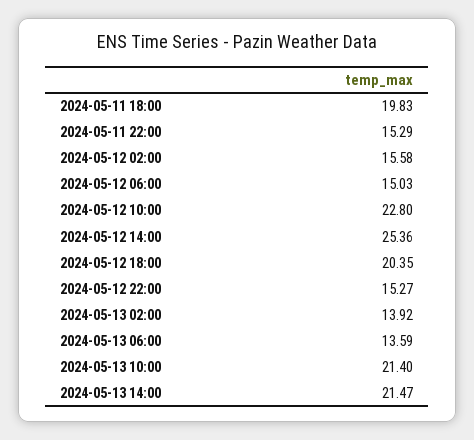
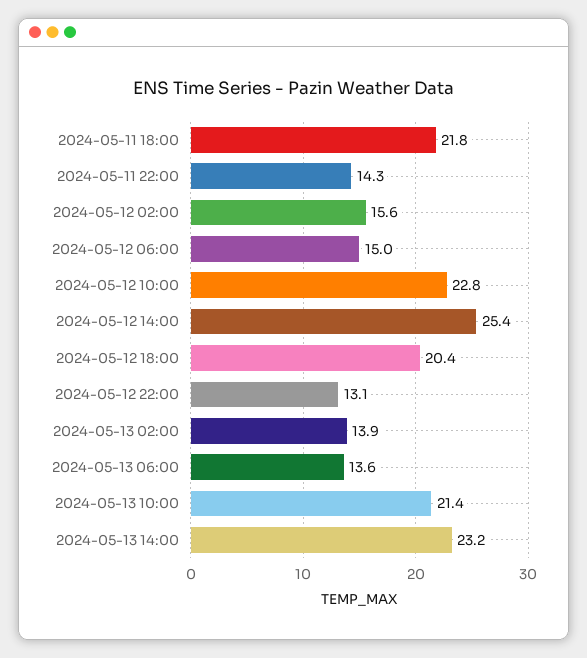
  {
-   "2024-05-11 18:00": 19.83,
+   "2024-05-11 18:00": 21.8,
-   "2024-05-11 22:00": 15.29,
+   "2024-05-11 22:00": 14.3,
    "2024-05-12 02:00": 15.58,
    "2024-05-12 06:00": 15.03,
    "2024-05-12 10:00": 22.8,
    "2024-05-12 14:00": 25.36,
    "2024-05-12 18:00": 20.35,
-   "2024-05-12 22:00": 15.27,
+   "2024-05-12 22:00": 13.1,
    "2024-05-13 02:00": 13.92,
    "2024-05-13 06:00": 13.59,
    "2024-05-13 10:00": 21.4,
-   "2024-05-13 14:00": 21.47
+   "2024-05-13 14:00": 23.2
  }

